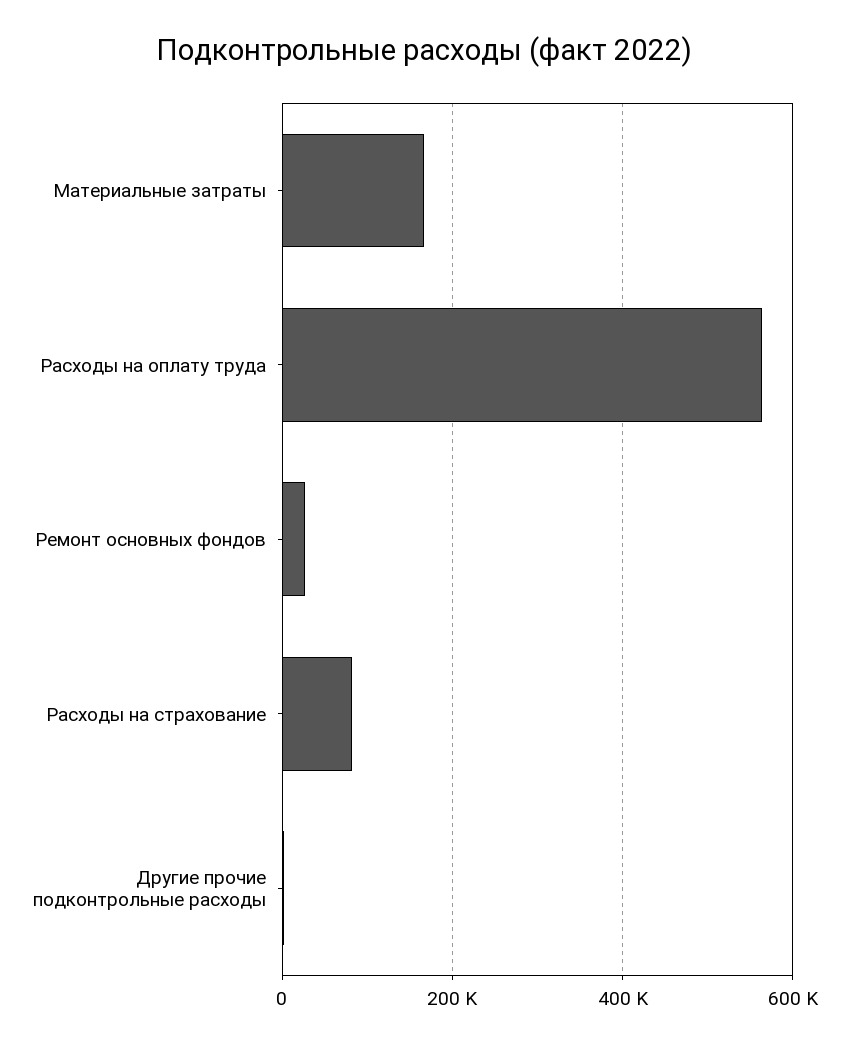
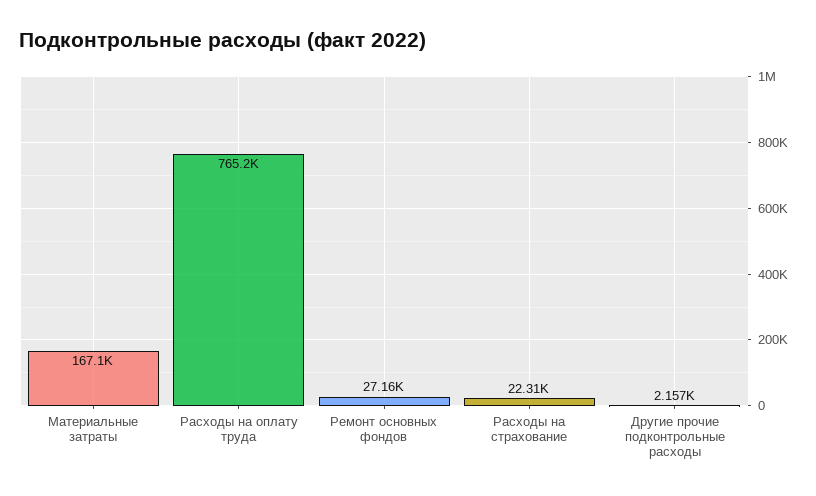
  {
    "Материальные затраты": 167100,
-   "Расходы на оплату труда": 560000,
+   "Расходы на оплату труда": 765200,
    "Ремонт основных фондов": 27160,
-   "Расходы на страхование": 80000,
+   "Расходы на страхование": 22310,
    "Другие прочие подконтрольные расходы": 2157
  }

